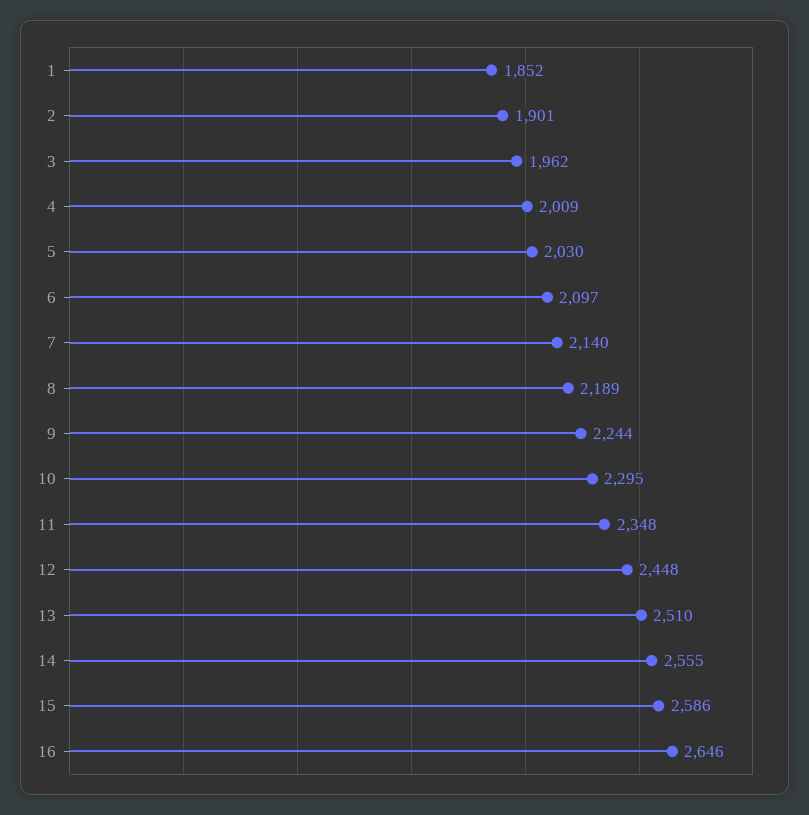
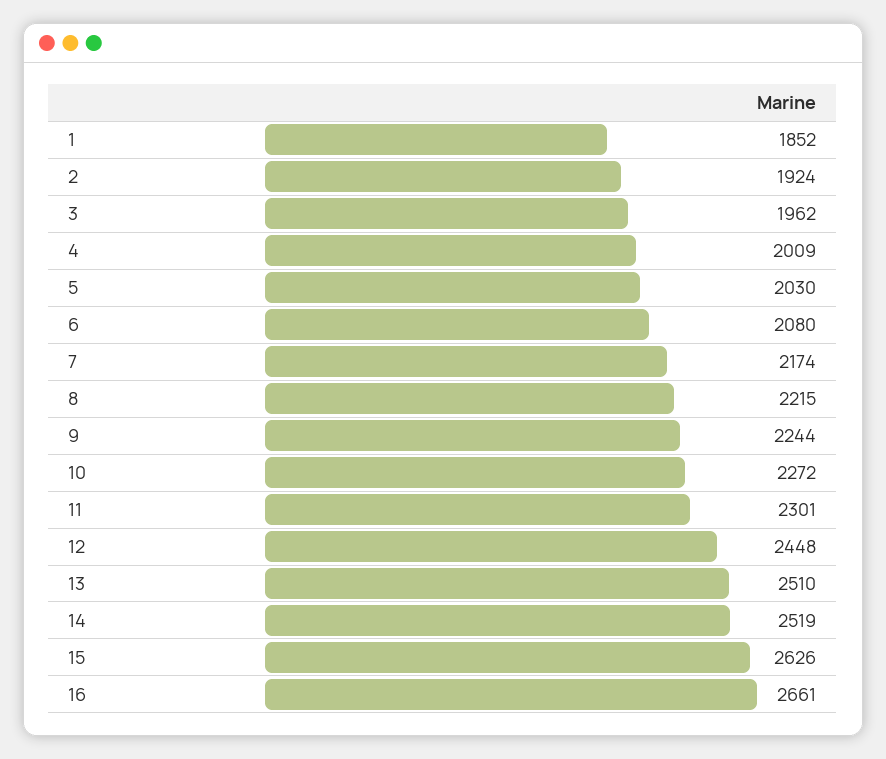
  {
    "1": 1852,
-   "2": 1901,
+   "2": 1924,
    "3": 1962,
    "4": 2009,
    "5": 2030,
-   "6": 2097,
+   "6": 2080,
-   "7": 2140,
+   "7": 2174,
-   "8": 2189,
+   "8": 2215,
    "9": 2244,
-   "10": 2295,
+   "10": 2272,
-   "11": 2348,
+   "11": 2301,
    "12": 2448,
    "13": 2510,
-   "14": 2555,
+   "14": 2519,
-   "15": 2586,
+   "15": 2626,
-   "16": 2646
+   "16": 2661
  }

